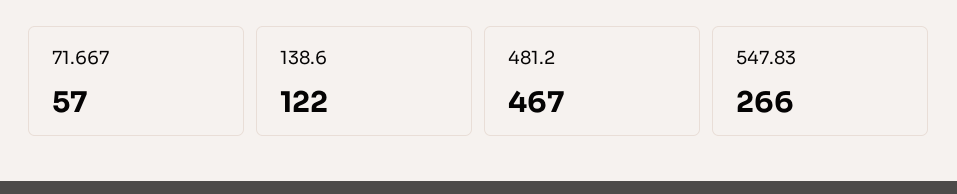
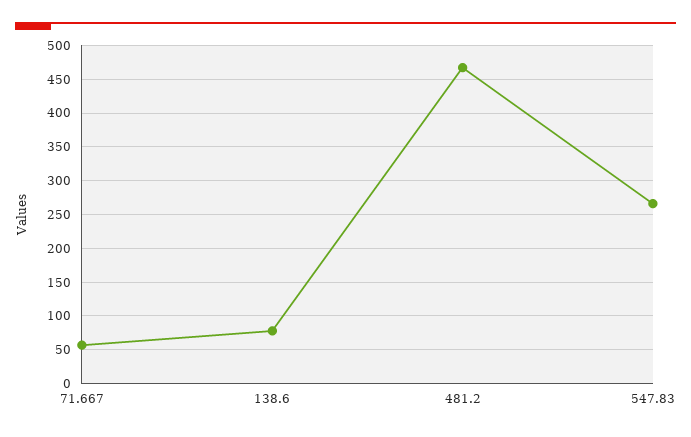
  {
    "71.667": 57,
-   "138.6": 122,
+   "138.6": 80,
    "481.2": 467,
    "547.83": 266
  }

